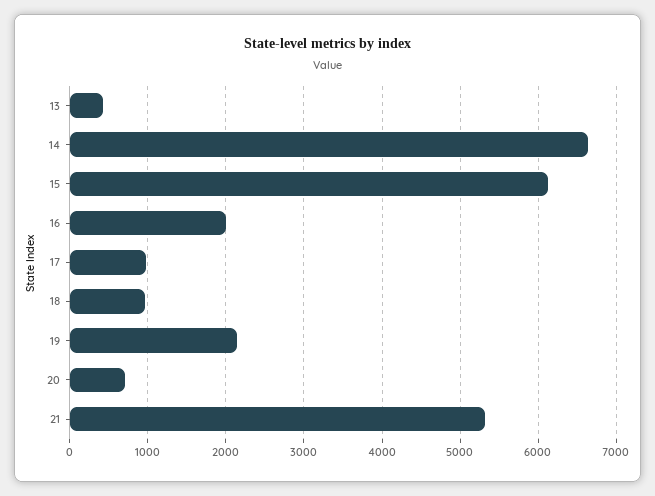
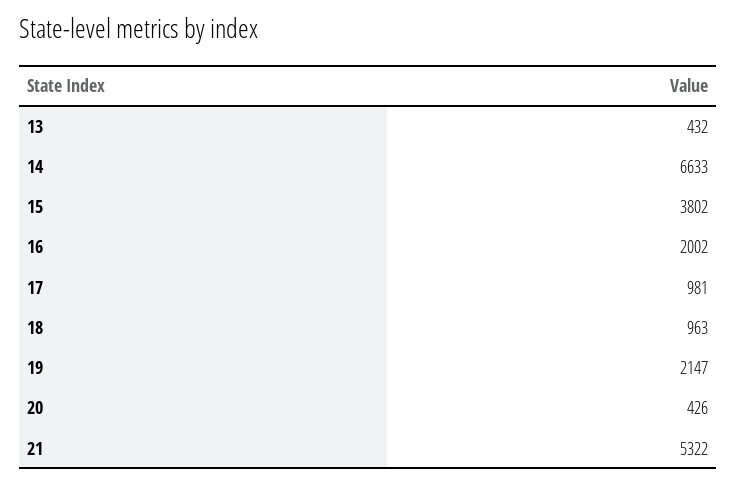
  {
    "13": 432,
    "14": 6633,
-   "15": 6100,
+   "15": 3802,
    "16": 2002,
    "17": 981,
    "18": 963,
    "19": 2147,
-   "20": 700,
+   "20": 426,
    "21": 5322
  }

